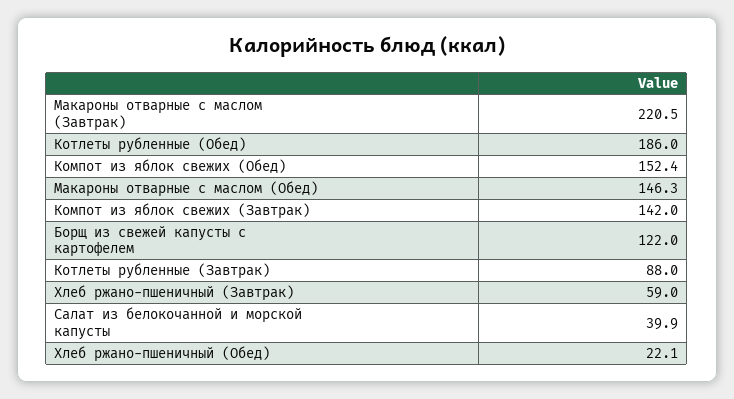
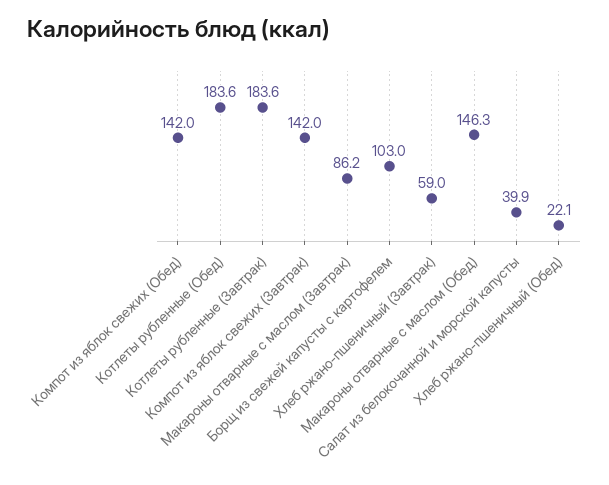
  {
-   "Макароны отварные с маслом (Завтрак)": 220.5,
+   "Макароны отварные с маслом (Завтрак)": 86.2,
-   "Котлеты рубленные (Обед)": 186,
+   "Котлеты рубленные (Обед)": 183.6,
-   "Компот из яблок свежих (Обед)": 152.4,
+   "Компот из яблок свежих (Обед)": 142,
    "Макароны отварные с маслом (Обед)": 146.3,
    "Компот из яблок свежих (Завтрак)": 142,
-   "Борщ из свежей капусты с картофелем": 122,
+   "Борщ из свежей капусты с картофелем": 103,
-   "Котлеты рубленные (Завтрак)": 88,
+   "Котлеты рубленные (Завтрак)": 183.6,
    "Хлеб ржано-пшеничный (Завтрак)": 59,
    "Салат из белокочанной и морской капусты": 39.9,
    "Хлеб ржано-пшеничный (Обед)": 22.1
  }

